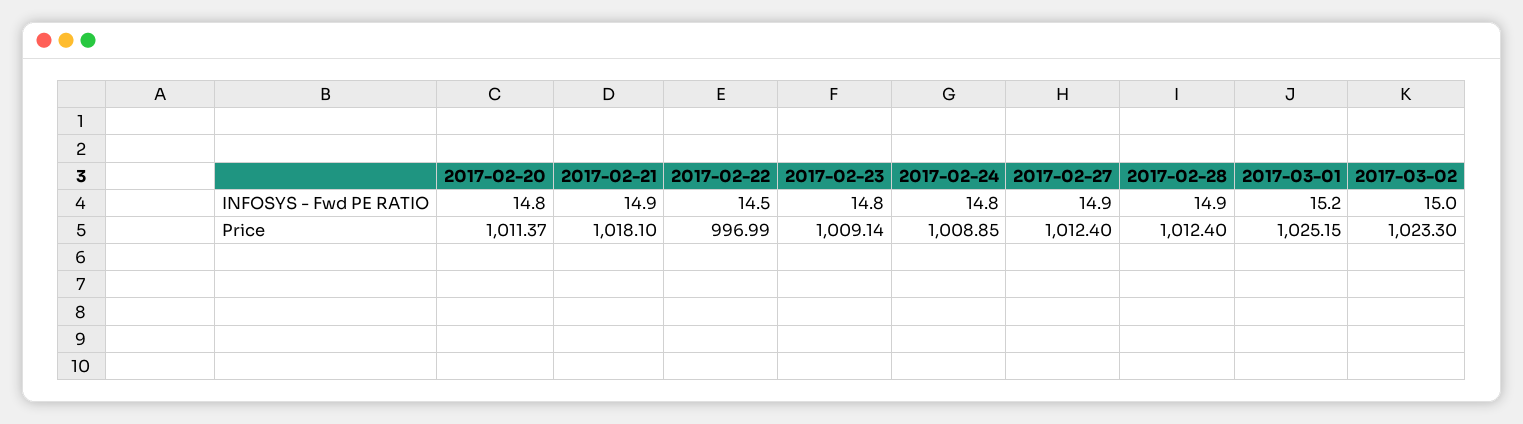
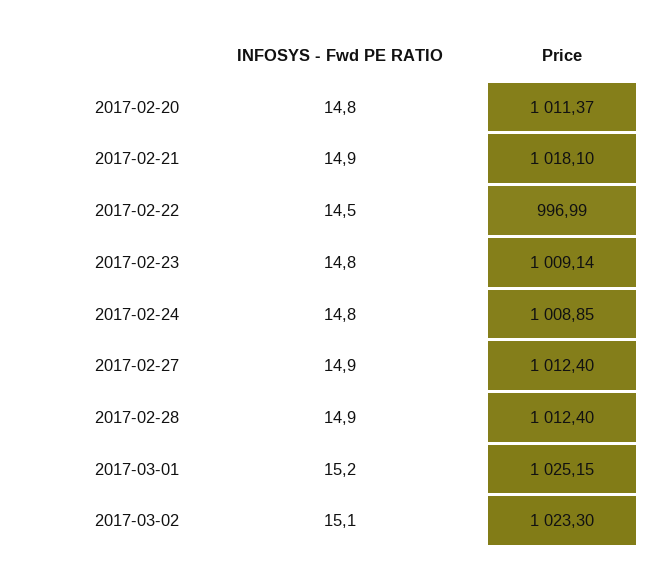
  {
    "2017-02-20": {
      "INFOSYS - Fwd PE RATIO": 14.8,
      "Price": 1011.37
    },
    "2017-02-21": {
      "INFOSYS - Fwd PE RATIO": 14.9,
      "Price": 1018.1
    },
    "2017-02-22": {
      "INFOSYS - Fwd PE RATIO": 14.5,
      "Price": 996.99
    },
    "2017-02-23": {
      "INFOSYS - Fwd PE RATIO": 14.8,
      "Price": 1009.14
    },
    "2017-02-24": {
      "INFOSYS - Fwd PE RATIO": 14.8,
      "Price": 1008.85
    },
    "2017-02-27": {
      "INFOSYS - Fwd PE RATIO": 14.9,
      "Price": 1012.4
    },
    "2017-02-28": {
      "INFOSYS - Fwd PE RATIO": 14.9,
      "Price": 1012.4
    },
    "2017-03-01": {
      "INFOSYS - Fwd PE RATIO": 15.2,
      "Price": 1025.15
    },
    "2017-03-02": {
-     "INFOSYS - Fwd PE RATIO": 15,
+     "INFOSYS - Fwd PE RATIO": 15.1,
      "Price": 1023.3
    }
  }

